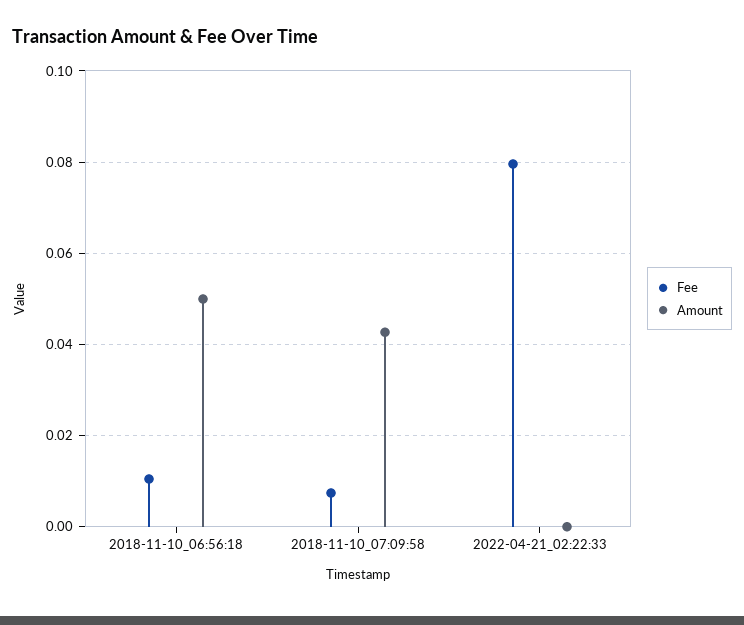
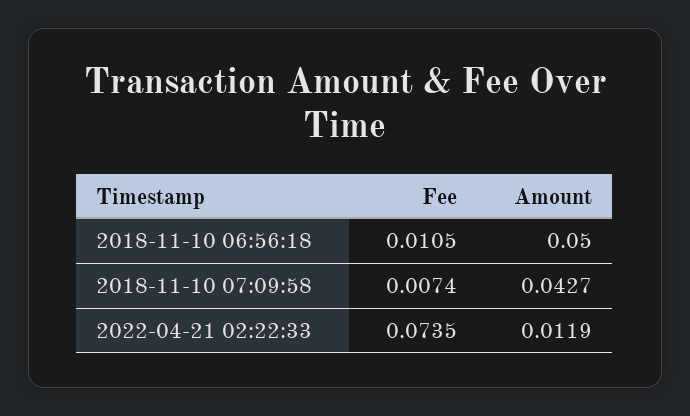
  {
    "Fee": {
      "2018-11-10_06:56:18": 0.0105,
      "2018-11-10_07:09:58": 0.0074,
-     "2022-04-21_02:22:33": 0.08
+     "2022-04-21_02:22:33": 0.0735
    },
    "Amount": {
      "2018-11-10_06:56:18": 0.05,
      "2018-11-10_07:09:58": 0.0427,
-     "2022-04-21_02:22:33": 0
+     "2022-04-21_02:22:33": 0.0119
    }
  }

